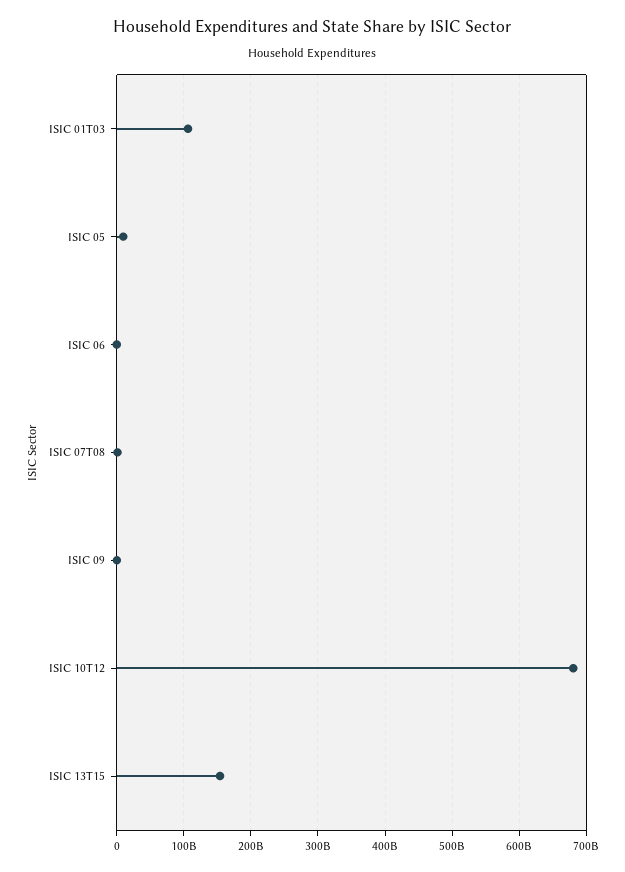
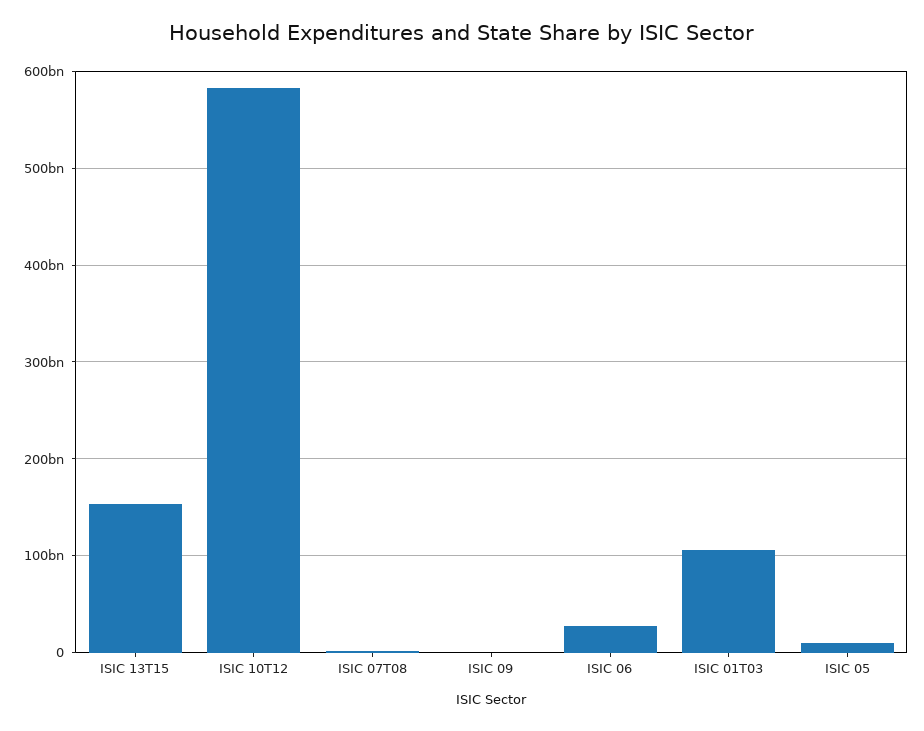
  {
    "ISIC 01T03": 110000000000,
    "ISIC 05": 10000000000,
-   "ISIC 06": 0,
+   "ISIC 06": 30000000000,
    "ISIC 07T08": 0,
    "ISIC 09": 0,
-   "ISIC 10T12": 680000000000,
+   "ISIC 10T12": 580000000000,
    "ISIC 13T15": 150000000000
  }

